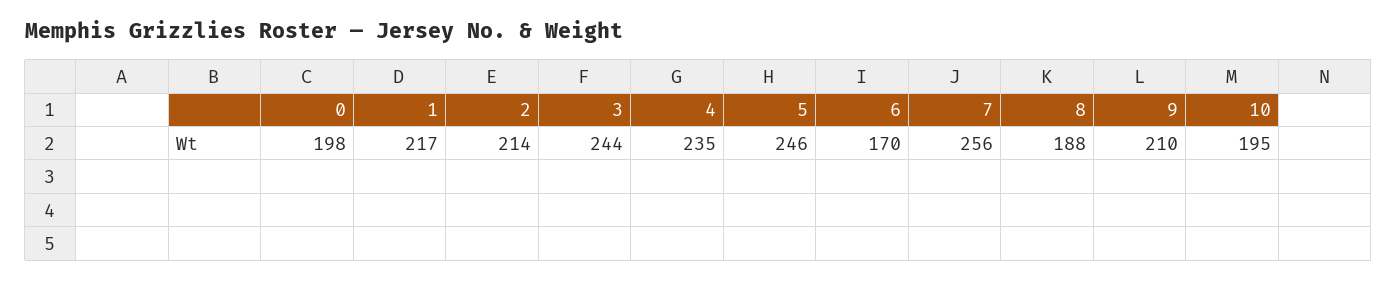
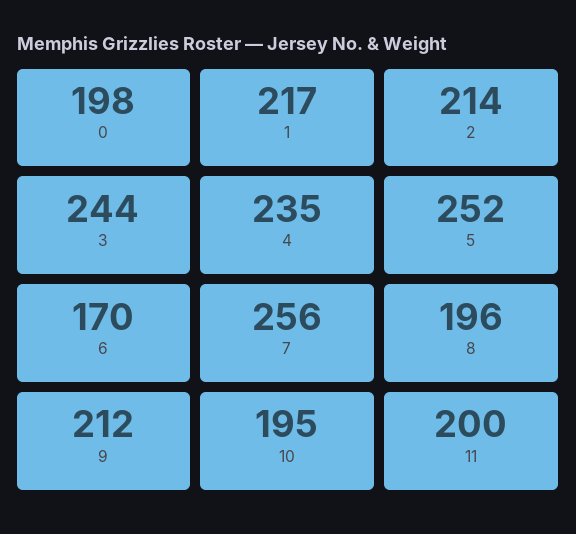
  {
    "0": 198,
    "1": 217,
    "2": 214,
    "3": 244,
    "4": 235,
-   "5": 246,
+   "5": 252,
    "6": 170,
    "7": 256,
-   "8": 188,
+   "8": 196,
-   "9": 210,
+   "9": 212,
-   "10": 195
+   "10": 195,
+   "11": 200
  }

